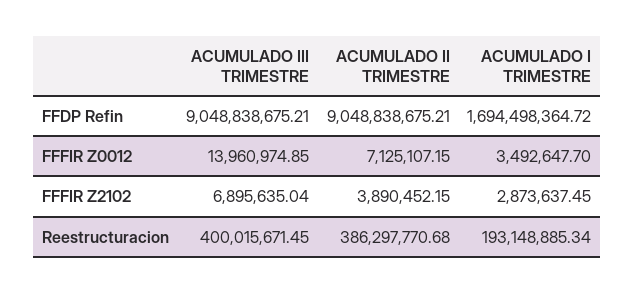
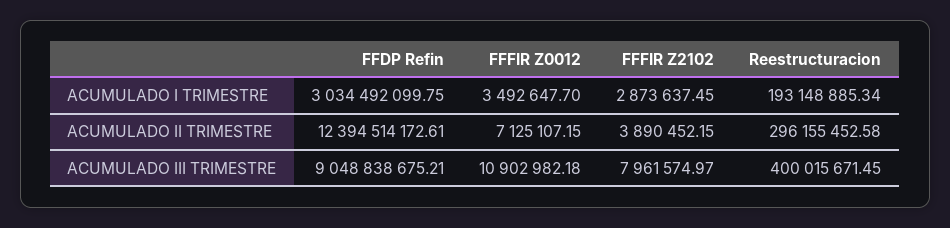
  {
    "ACUMULADO III TRIMESTRE": {
      "FFDP Refin": 9048838675.21,
-     "FFFIR Z0012": 13960974.85,
+     "FFFIR Z0012": 10902982.18,
-     "FFFIR Z2102": 6895635.04,
+     "FFFIR Z2102": 7961574.97,
      "Reestructuracion": 400015671.45
    },
    "ACUMULADO II TRIMESTRE": {
-     "FFDP Refin": 9048838675.21,
+     "FFDP Refin": 12394514172.61,
      "FFFIR Z0012": 7125107.15,
      "FFFIR Z2102": 3890452.15,
-     "Reestructuracion": 386297770.68
+     "Reestructuracion": 296155452.58
    },
    "ACUMULADO I TRIMESTRE": {
-     "FFDP Refin": 1694498364.72,
+     "FFDP Refin": 3034492099.75,
      "FFFIR Z0012": 3492647.7,
      "FFFIR Z2102": 2873637.45,
      "Reestructuracion": 193148885.34
    }
  }

